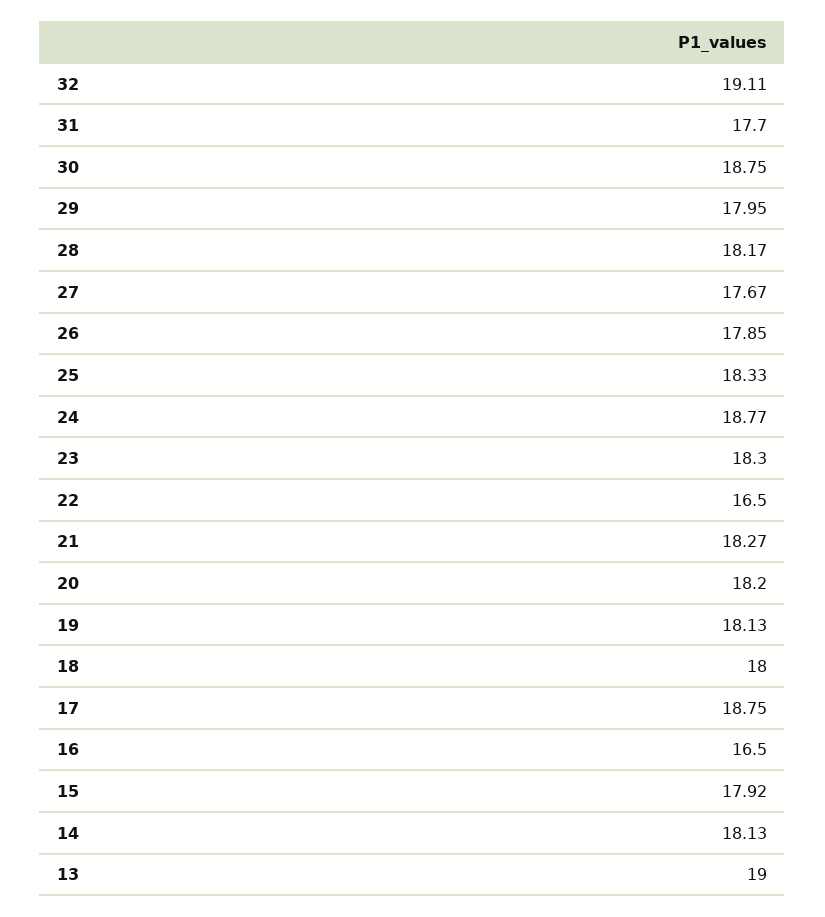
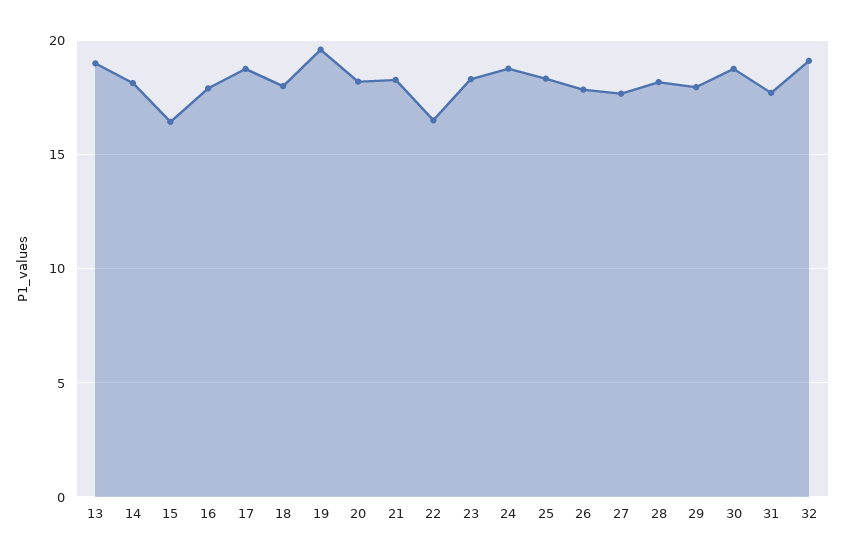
  {
    "32": 19.11,
    "31": 17.7,
    "30": 18.75,
    "29": 17.95,
    "28": 18.17,
    "27": 17.67,
    "26": 17.85,
    "25": 18.33,
    "24": 18.77,
    "23": 18.3,
    "22": 16.5,
    "21": 18.27,
    "20": 18.2,
-   "19": 18.13,
+   "19": 19.5,
    "18": 18,
    "17": 18.75,
-   "16": 16.5,
+   "16": 18,
-   "15": 17.92,
+   "15": 16.5,
    "14": 18.13,
    "13": 19
  }

